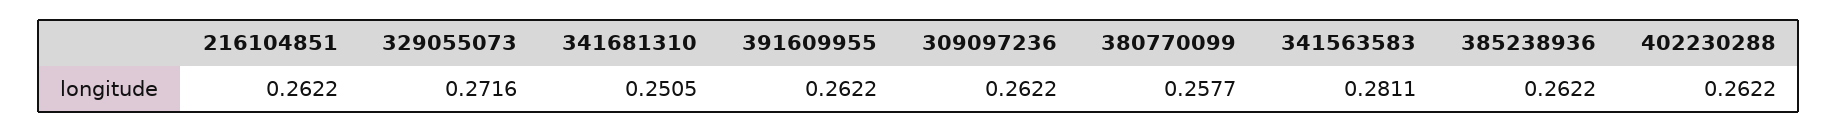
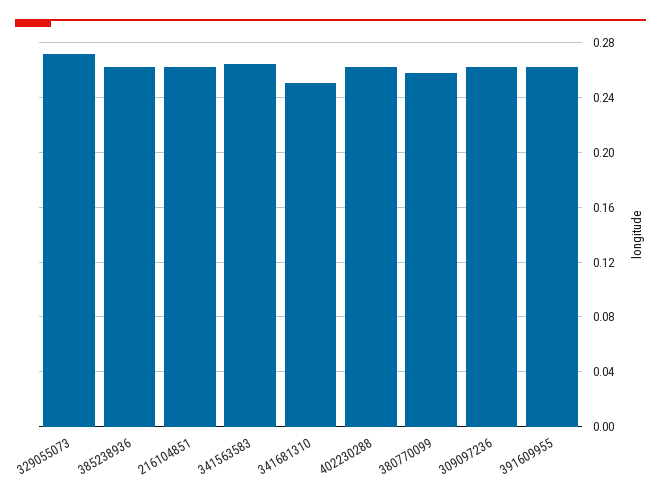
  {
    "216104851": 0.2622,
    "329055073": 0.2716,
    "341681310": 0.2505,
    "391609955": 0.2622,
    "309097236": 0.2622,
    "380770099": 0.2577,
-   "341563583": 0.2811,
+   "341563583": 0.265,
    "385238936": 0.2622,
    "402230288": 0.2622
  }

